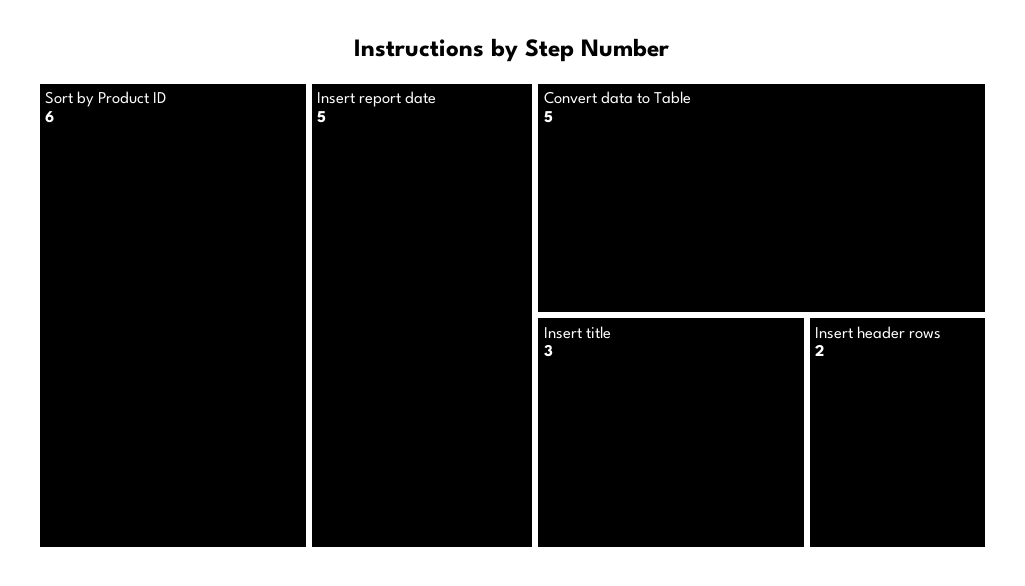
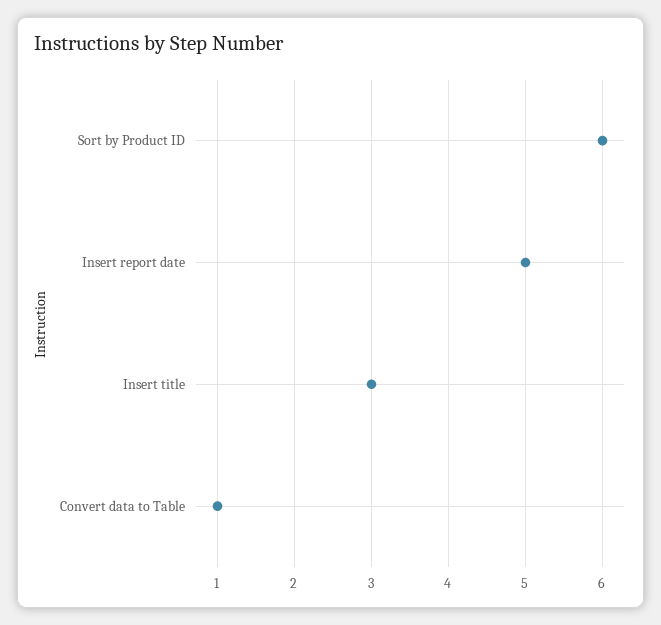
  {
    "Sort by Product ID": 6,
    "Insert report date": 5,
-   "Convert data to Table": 5,
+   "Convert data to Table": 1,
-   "Insert title": 3,
+   "Insert title": 3
-   "Insert header rows": 2
  }

